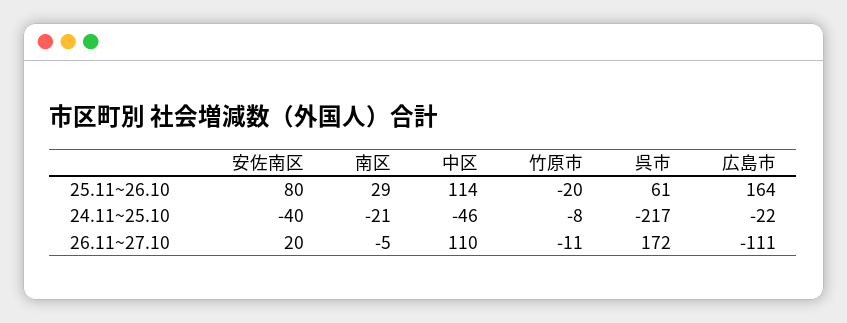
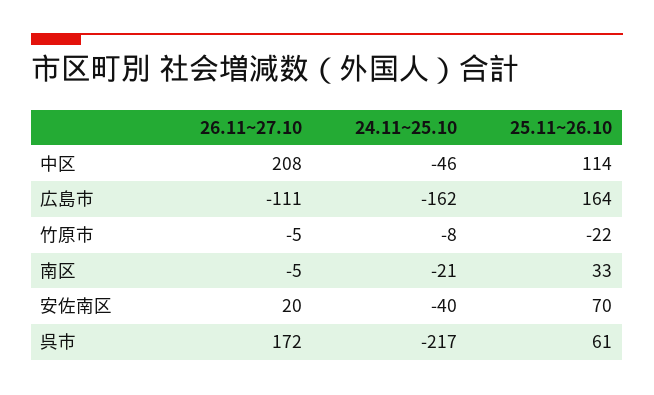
  {
    "安佐南区": {
-     "25.11~26.10": 80,
+     "25.11~26.10": 70,
      "24.11~25.10": -40,
      "26.11~27.10": 20
    },
    "南区": {
-     "25.11~26.10": 29,
+     "25.11~26.10": 33,
      "24.11~25.10": -21,
      "26.11~27.10": -5
    },
    "中区": {
      "25.11~26.10": 114,
      "24.11~25.10": -46,
-     "26.11~27.10": 110
+     "26.11~27.10": 208
    },
    "竹原市": {
-     "25.11~26.10": -20,
+     "25.11~26.10": -22,
      "24.11~25.10": -8,
-     "26.11~27.10": -11
+     "26.11~27.10": -5
    },
    "呉市": {
      "25.11~26.10": 61,
      "24.11~25.10": -217,
      "26.11~27.10": 172
    },
    "広島市": {
      "25.11~26.10": 164,
-     "24.11~25.10": -22,
+     "24.11~25.10": -162,
      "26.11~27.10": -111
    }
  }

